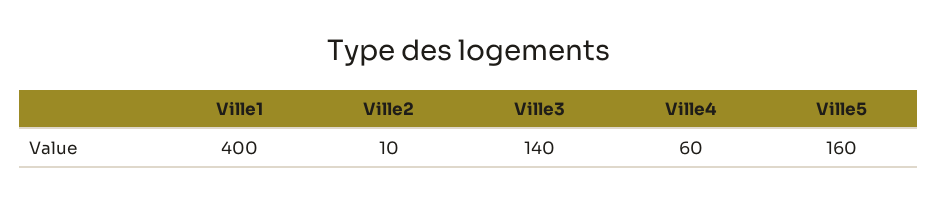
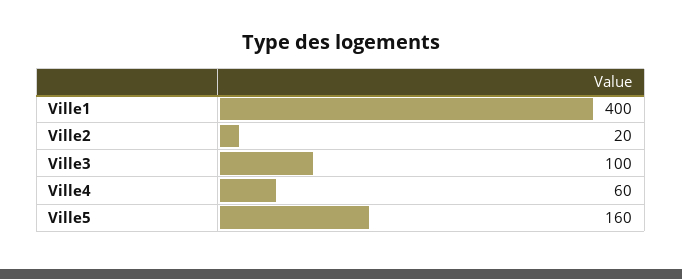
  {
    "Ville1": 400,
-   "Ville2": 10,
+   "Ville2": 20,
-   "Ville3": 140,
+   "Ville3": 100,
    "Ville4": 60,
    "Ville5": 160
  }

